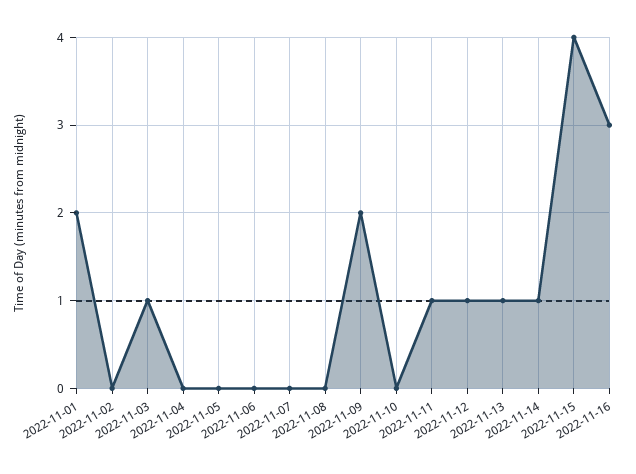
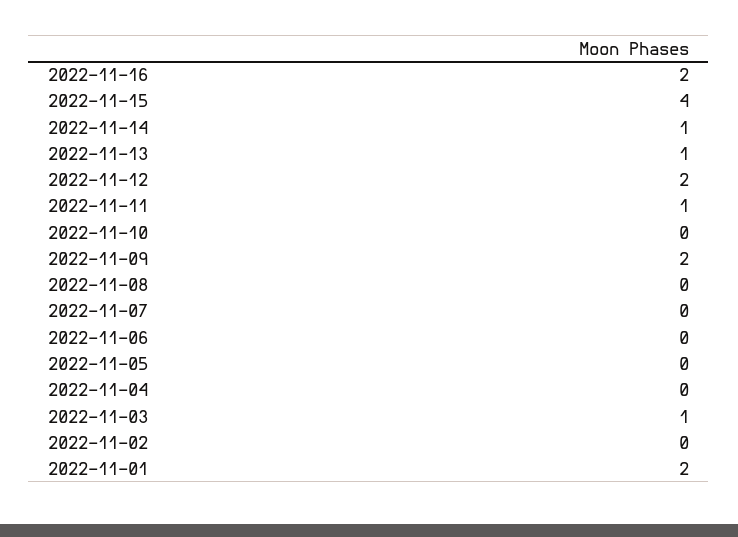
  {
    "2022-11-01": 2,
    "2022-11-02": 0,
    "2022-11-03": 1,
    "2022-11-04": 0,
    "2022-11-05": 0,
    "2022-11-06": 0,
    "2022-11-07": 0,
    "2022-11-08": 0,
    "2022-11-09": 2,
    "2022-11-10": 0,
    "2022-11-11": 1,
-   "2022-11-12": 1,
+   "2022-11-12": 2,
    "2022-11-13": 1,
    "2022-11-14": 1,
    "2022-11-15": 4,
-   "2022-11-16": 3
+   "2022-11-16": 2
  }

